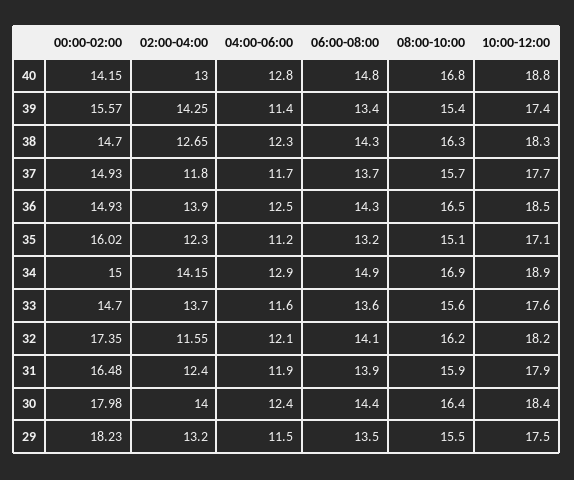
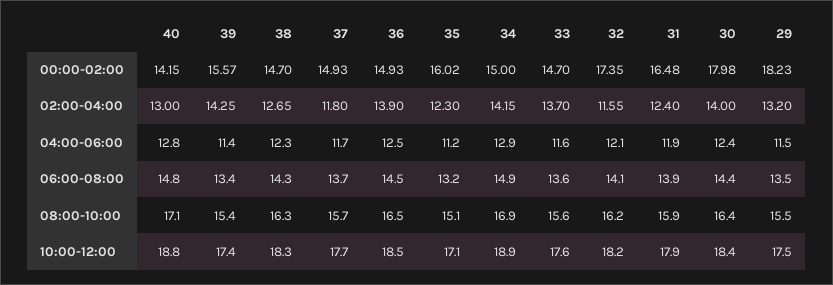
  {
    "00:00-02:00": {
      "40": 14.15,
      "39": 15.57,
      "38": 14.7,
      "37": 14.93,
      "36": 14.93,
      "35": 16.02,
      "34": 15,
      "33": 14.7,
      "32": 17.35,
      "31": 16.48,
      "30": 17.98,
      "29": 18.23
    },
    "02:00-04:00": {
      "40": 13,
      "39": 14.25,
      "38": 12.65,
      "37": 11.8,
      "36": 13.9,
      "35": 12.3,
      "34": 14.15,
      "33": 13.7,
      "32": 11.55,
      "31": 12.4,
      "30": 14,
      "29": 13.2
    },
    "04:00-06:00": {
      "40": 12.8,
      "39": 11.4,
      "38": 12.3,
      "37": 11.7,
      "36": 12.5,
      "35": 11.2,
      "34": 12.9,
      "33": 11.6,
      "32": 12.1,
      "31": 11.9,
      "30": 12.4,
      "29": 11.5
    },
    "06:00-08:00": {
      "40": 14.8,
      "39": 13.4,
      "38": 14.3,
      "37": 13.7,
-     "36": 14.3,
+     "36": 14.5,
      "35": 13.2,
      "34": 14.9,
      "33": 13.6,
      "32": 14.1,
      "31": 13.9,
      "30": 14.4,
      "29": 13.5
    },
    "08:00-10:00": {
-     "40": 16.8,
+     "40": 17.1,
      "39": 15.4,
      "38": 16.3,
      "37": 15.7,
      "36": 16.5,
      "35": 15.1,
      "34": 16.9,
      "33": 15.6,
      "32": 16.2,
      "31": 15.9,
      "30": 16.4,
      "29": 15.5
    },
    "10:00-12:00": {
      "40": 18.8,
      "39": 17.4,
      "38": 18.3,
      "37": 17.7,
      "36": 18.5,
      "35": 17.1,
      "34": 18.9,
      "33": 17.6,
      "32": 18.2,
      "31": 17.9,
      "30": 18.4,
      "29": 17.5
    }
  }

